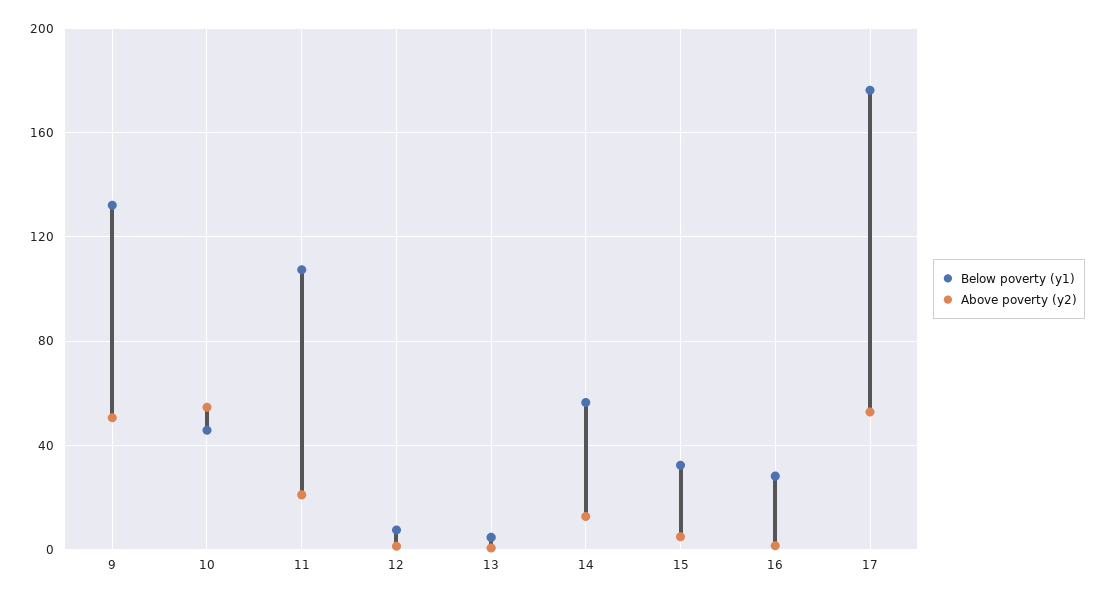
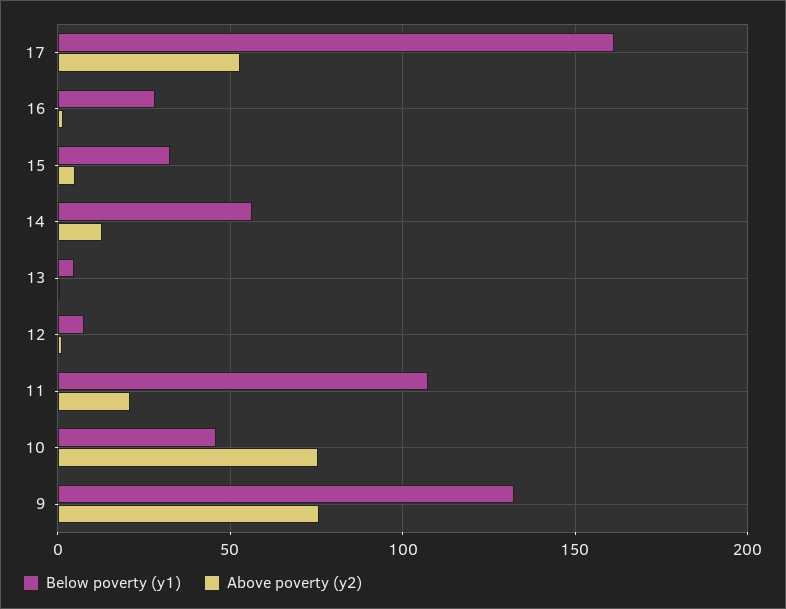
  {
    "Below poverty (y1)": {
      "9": 130,
      "10": 45,
      "11": 105,
      "12": 10,
      "13": 5,
      "14": 55,
      "15": 30,
      "16": 30,
-     "17": 175
+     "17": 160
    },
    "Above poverty (y2)": {
-     "9": 50,
+     "9": 75,
-     "10": 55,
+     "10": 75,
      "11": 20,
      "12": 0,
      "13": 0,
      "14": 15,
      "15": 5,
      "16": 0,
      "17": 55
    }
  }

